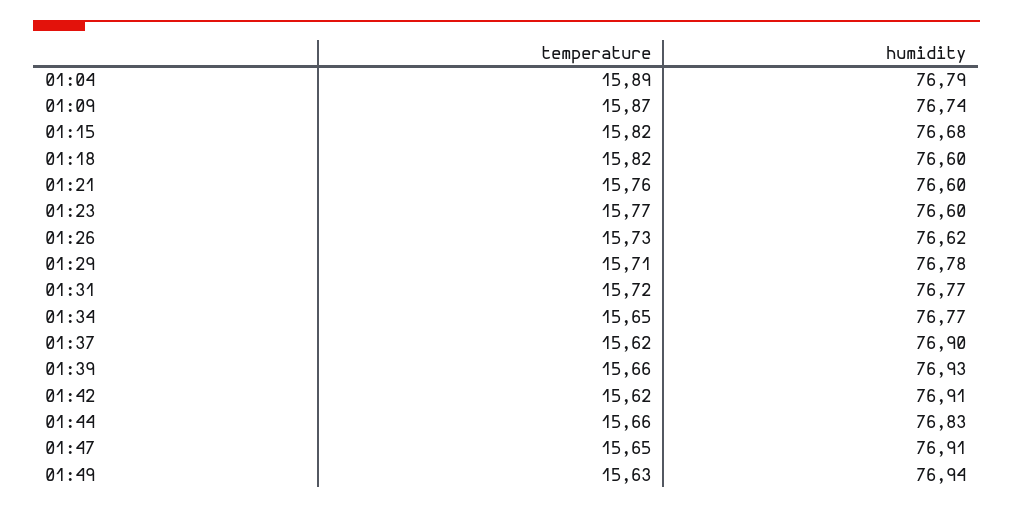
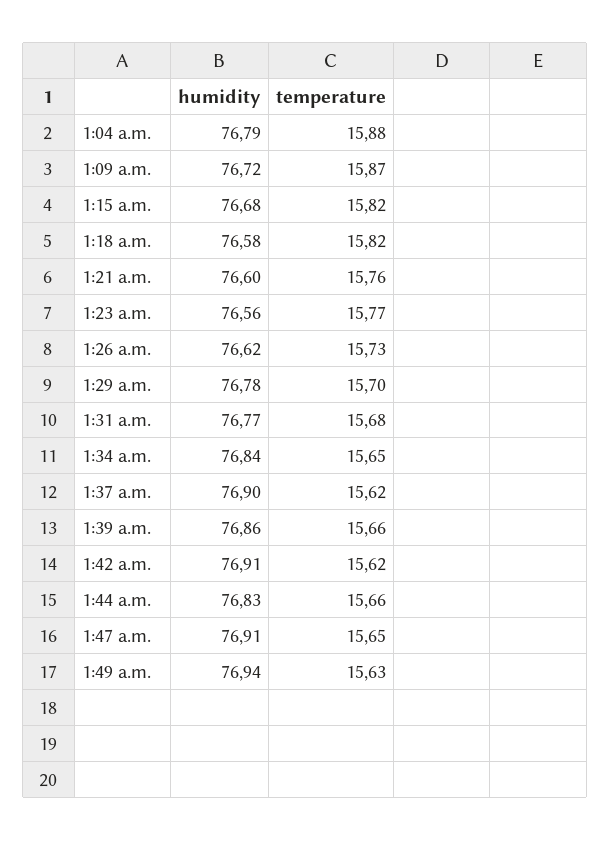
  {
    "temperature": {
-     "01:04": 15.89,
+     "01:04": 15.88,
      "01:09": 15.87,
      "01:15": 15.82,
      "01:18": 15.82,
      "01:21": 15.76,
      "01:23": 15.77,
      "01:26": 15.73,
-     "01:29": 15.71,
+     "01:29": 15.7,
-     "01:31": 15.72,
+     "01:31": 15.68,
      "01:34": 15.65,
      "01:37": 15.62,
      "01:39": 15.66,
      "01:42": 15.62,
      "01:44": 15.66,
      "01:47": 15.65,
      "01:49": 15.63
    },
    "humidity": {
      "01:04": 76.79,
-     "01:09": 76.74,
+     "01:09": 76.72,
      "01:15": 76.68,
-     "01:18": 76.6,
+     "01:18": 76.58,
      "01:21": 76.6,
-     "01:23": 76.6,
+     "01:23": 76.56,
      "01:26": 76.62,
      "01:29": 76.78,
      "01:31": 76.77,
-     "01:34": 76.77,
+     "01:34": 76.84,
      "01:37": 76.9,
-     "01:39": 76.93,
+     "01:39": 76.86,
      "01:42": 76.91,
      "01:44": 76.83,
      "01:47": 76.91,
      "01:49": 76.94
    }
  }

